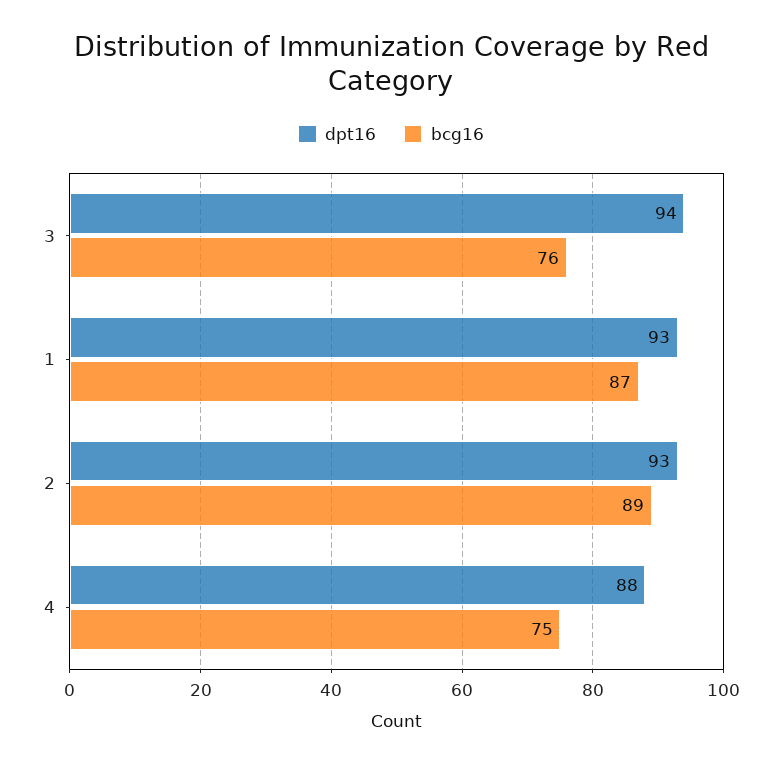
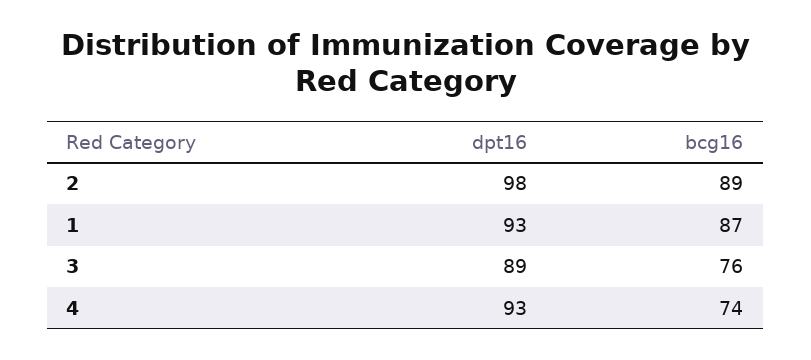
  {
    "dpt16": {
-     "3": 94,
+     "3": 89,
      "1": 93,
-     "2": 93,
+     "2": 98,
-     "4": 88
+     "4": 93
    },
    "bcg16": {
      "3": 76,
      "1": 87,
      "2": 89,
-     "4": 75
+     "4": 74
    }
  }

